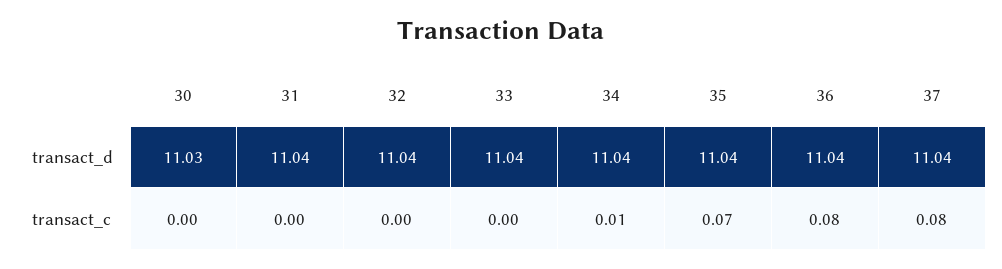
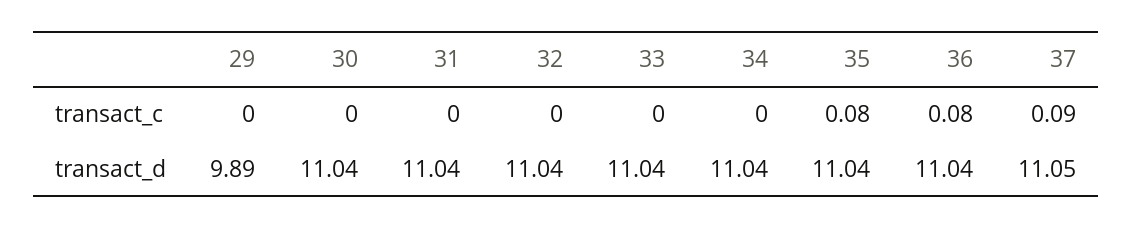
  {
    "30": {
-     "transact_d": 11.03,
+     "transact_d": 11.04,
      "transact_c": 0
    },
    "31": {
      "transact_d": 11.04,
      "transact_c": 0
    },
    "32": {
      "transact_d": 11.04,
      "transact_c": 0
    },
    "33": {
      "transact_d": 11.04,
      "transact_c": 0
    },
    "34": {
      "transact_d": 11.04,
-     "transact_c": 0.01
+     "transact_c": 0
    },
    "35": {
      "transact_d": 11.04,
-     "transact_c": 0.07
+     "transact_c": 0.08
    },
    "36": {
      "transact_d": 11.04,
      "transact_c": 0.08
    },
    "37": {
-     "transact_d": 11.04,
+     "transact_d": 11.05,
-     "transact_c": 0.08
+     "transact_c": 0.09
-   }
+   },
+   "29": {
+     "transact_c": 0,
+     "transact_d": 9.89
+   }
  }

